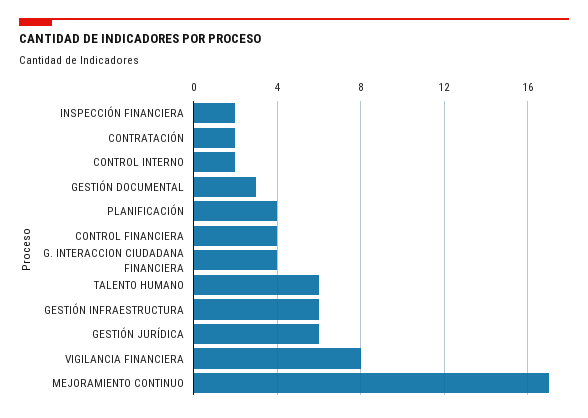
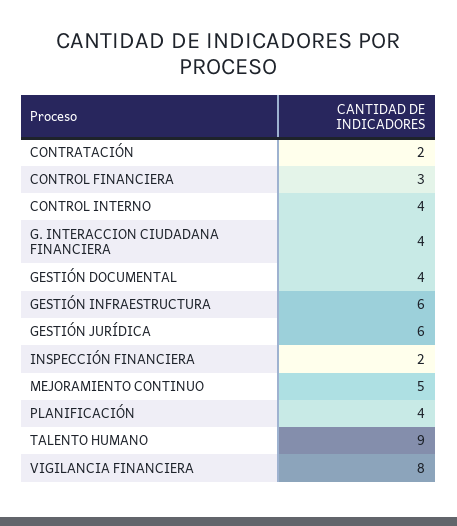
  {
    "INSPECCIÓN FINANCIERA": 2,
    "CONTRATACIÓN": 2,
-   "CONTROL INTERNO": 2,
+   "CONTROL INTERNO": 4,
-   "GESTIÓN DOCUMENTAL": 3,
+   "GESTIÓN DOCUMENTAL": 4,
    "PLANIFICACIÓN": 4,
-   "CONTROL FINANCIERA": 4,
+   "CONTROL FINANCIERA": 3,
    "G. INTERACCION CIUDADANA FINANCIERA": 4,
-   "TALENTO HUMANO": 6,
+   "TALENTO HUMANO": 9,
    "GESTIÓN INFRAESTRUCTURA": 6,
    "GESTIÓN JURÍDICA": 6,
    "VIGILANCIA FINANCIERA": 8,
-   "MEJORAMIENTO CONTINUO": 17
+   "MEJORAMIENTO CONTINUO": 5
  }

